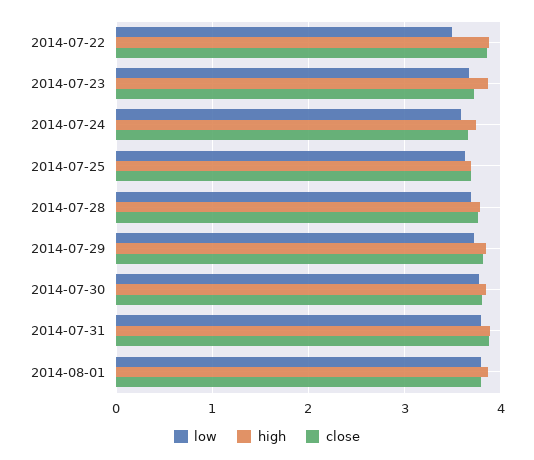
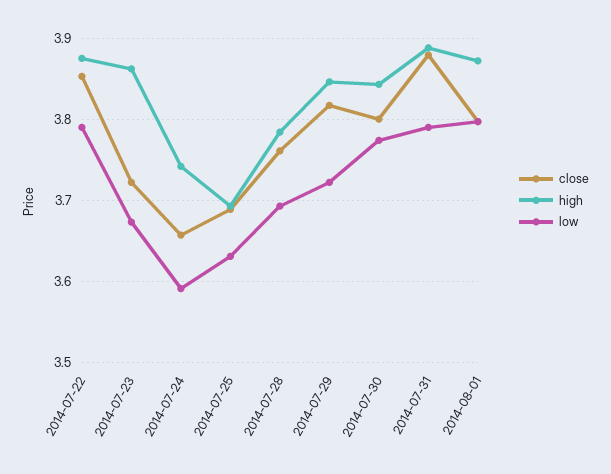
  {
    "low": {
-     "2014-07-22": 3.5,
+     "2014-07-22": 3.79,
      "2014-07-23": 3.67,
      "2014-07-24": 3.59,
      "2014-07-25": 3.63,
      "2014-07-28": 3.69,
      "2014-07-29": 3.72,
      "2014-07-30": 3.77,
      "2014-07-31": 3.79,
      "2014-08-01": 3.8
    },
    "high": {
      "2014-07-22": 3.88,
      "2014-07-23": 3.86,
      "2014-07-24": 3.74,
      "2014-07-25": 3.69,
      "2014-07-28": 3.78,
      "2014-07-29": 3.85,
      "2014-07-30": 3.84,
      "2014-07-31": 3.89,
      "2014-08-01": 3.87
    },
    "close": {
      "2014-07-22": 3.85,
      "2014-07-23": 3.72,
      "2014-07-24": 3.66,
      "2014-07-25": 3.69,
      "2014-07-28": 3.76,
      "2014-07-29": 3.82,
      "2014-07-30": 3.8,
      "2014-07-31": 3.88,
      "2014-08-01": 3.8
    }
  }

